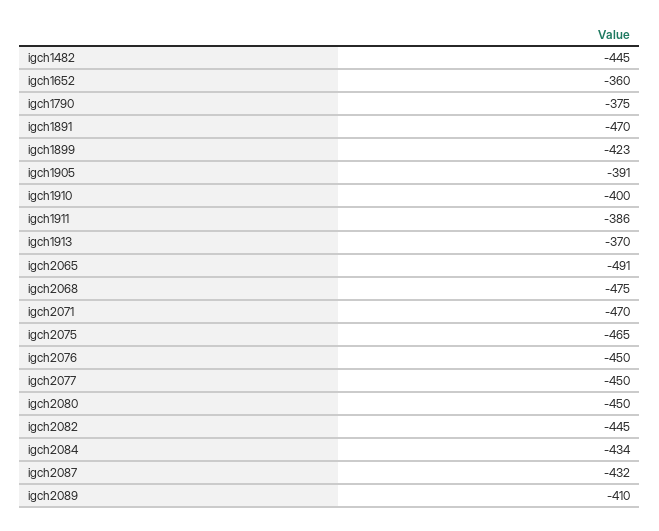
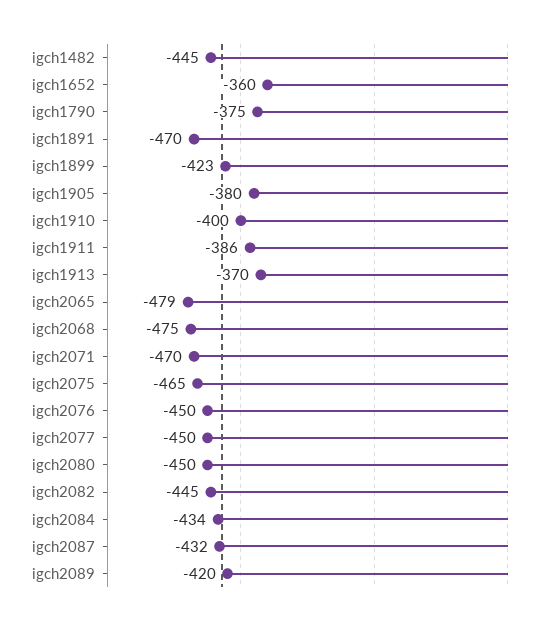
  {
    "igch1482": -445,
    "igch1652": -360,
    "igch1790": -375,
    "igch1891": -470,
    "igch1899": -423,
-   "igch1905": -391,
+   "igch1905": -380,
    "igch1910": -400,
    "igch1911": -386,
    "igch1913": -370,
-   "igch2065": -491,
+   "igch2065": -479,
    "igch2068": -475,
    "igch2071": -470,
    "igch2075": -465,
    "igch2076": -450,
    "igch2077": -450,
    "igch2080": -450,
    "igch2082": -445,
    "igch2084": -434,
    "igch2087": -432,
-   "igch2089": -410
+   "igch2089": -420
  }

